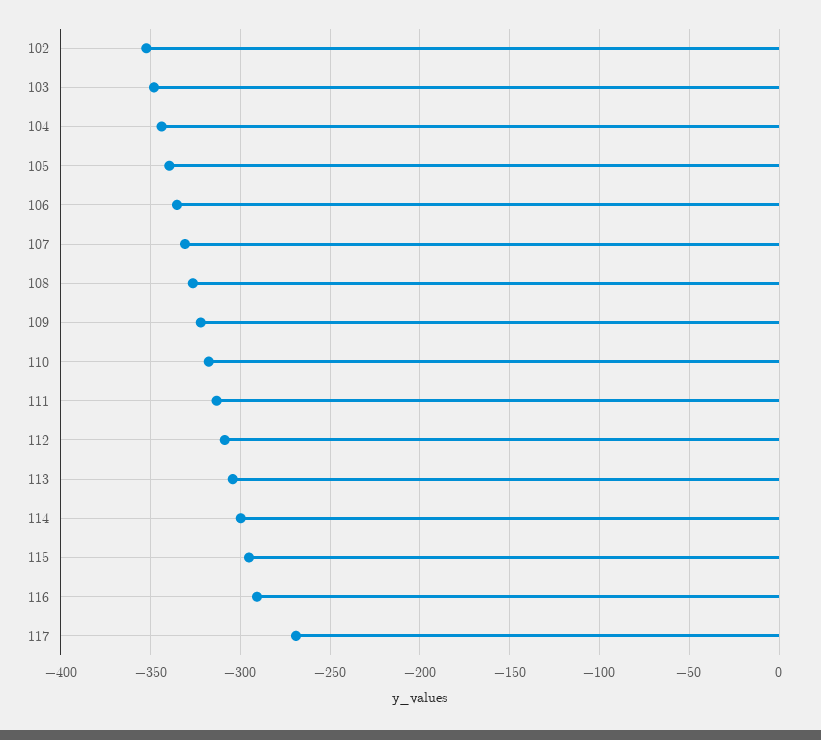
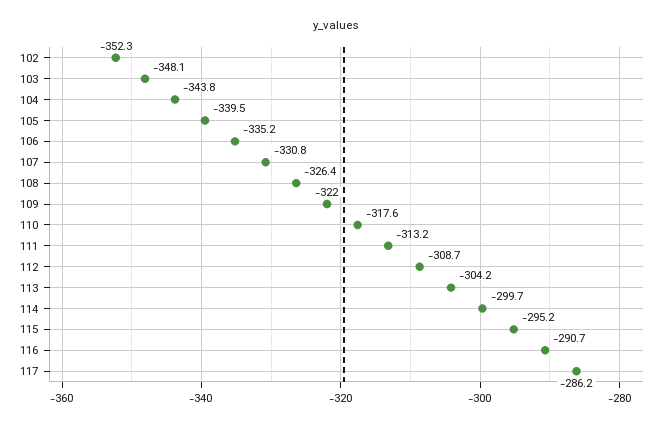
  {
    "102": -352.3,
    "103": -348.1,
    "104": -343.8,
    "105": -339.5,
    "106": -335.2,
    "107": -330.8,
    "108": -326.4,
    "109": -322,
    "110": -317.6,
    "111": -313.2,
    "112": -308.7,
    "113": -304.2,
    "114": -299.7,
    "115": -295.2,
    "116": -290.7,
-   "117": -270
+   "117": -286.2
  }

